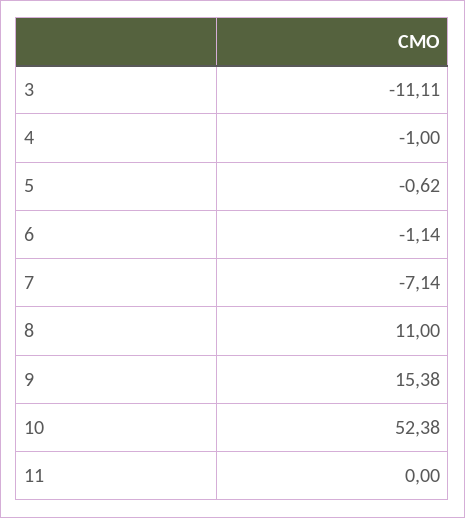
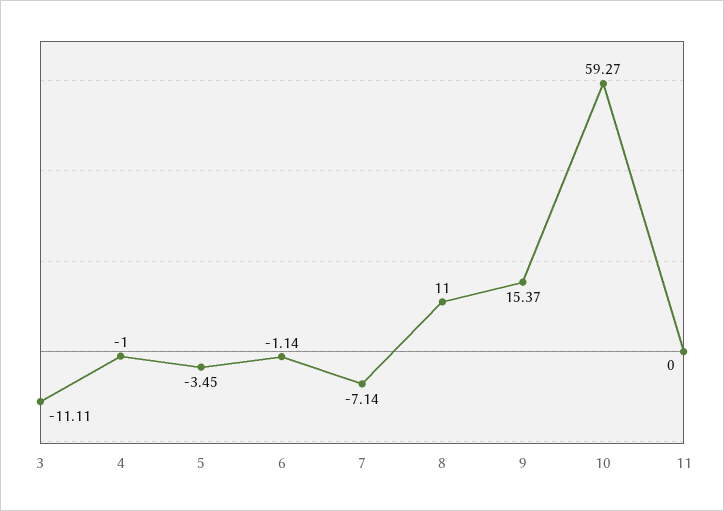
  {
    "3": -11.11,
    "4": -1,
-   "5": -0.62,
+   "5": -3.45,
    "6": -1.14,
    "7": -7.14,
    "8": 11,
-   "9": 15.38,
+   "9": 15.37,
-   "10": 52.38,
+   "10": 59.27,
    "11": 0
  }

